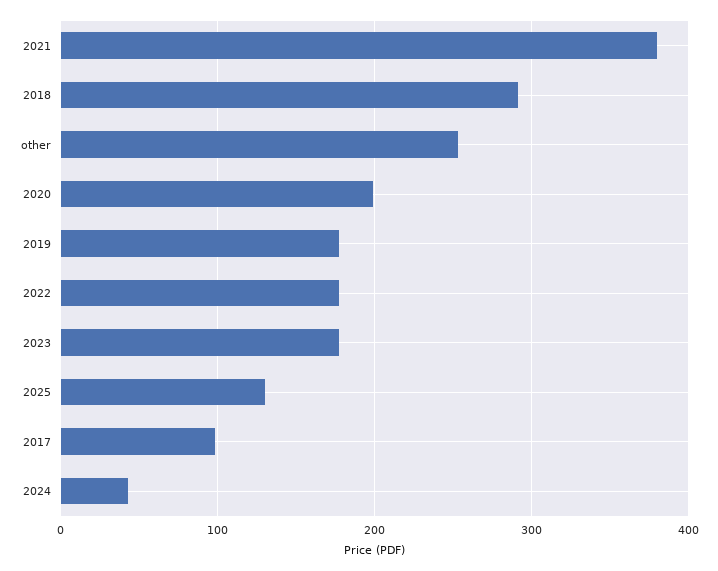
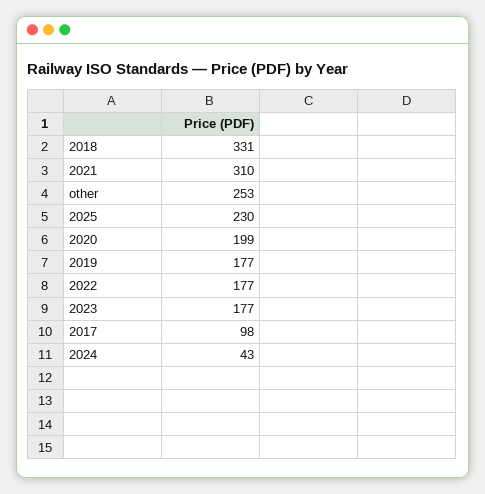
  {
-   "2021": 380,
+   "2021": 310,
-   "2018": 290,
+   "2018": 331,
    "other": 253,
    "2020": 199,
    "2019": 177,
    "2022": 177,
    "2023": 177,
-   "2025": 130,
+   "2025": 230,
    "2017": 98,
    "2024": 43
  }

